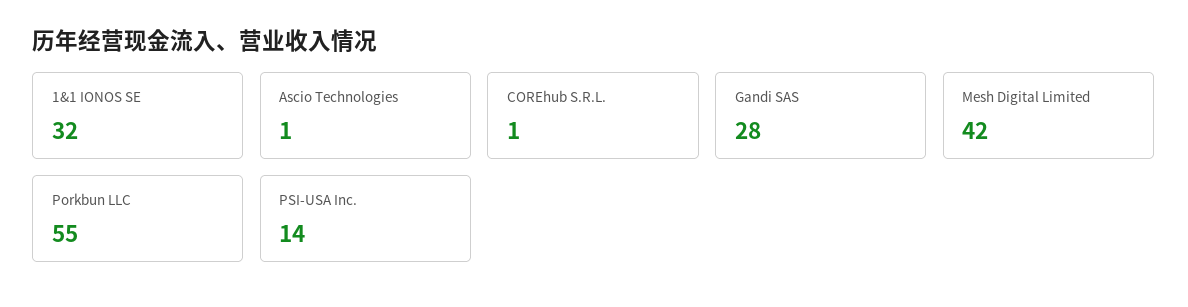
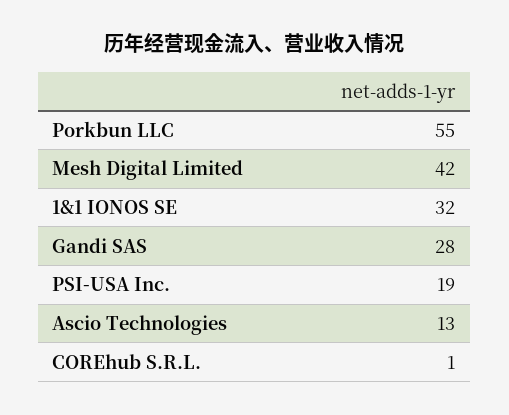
  {
    "1&1 IONOS SE": 32,
-   "Ascio Technologies": 1,
+   "Ascio Technologies": 13,
    "COREhub S.R.L.": 1,
    "Gandi SAS": 28,
    "Mesh Digital Limited": 42,
    "Porkbun LLC": 55,
-   "PSI-USA Inc.": 14
+   "PSI-USA Inc.": 19
  }

